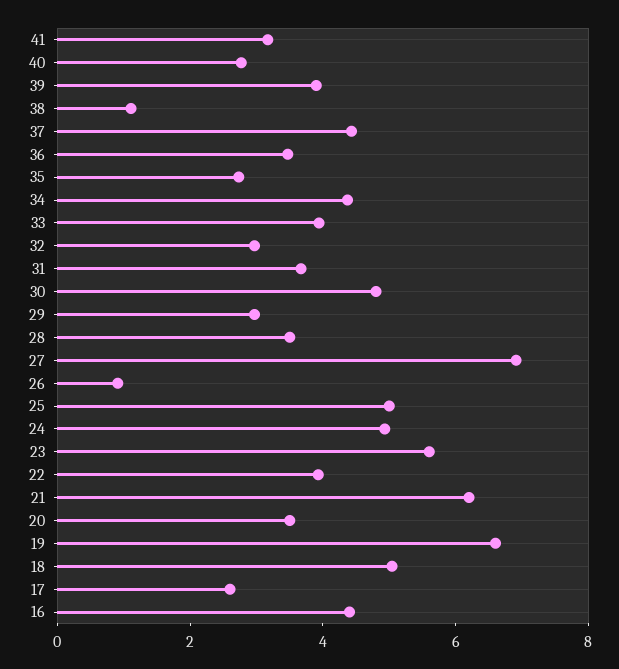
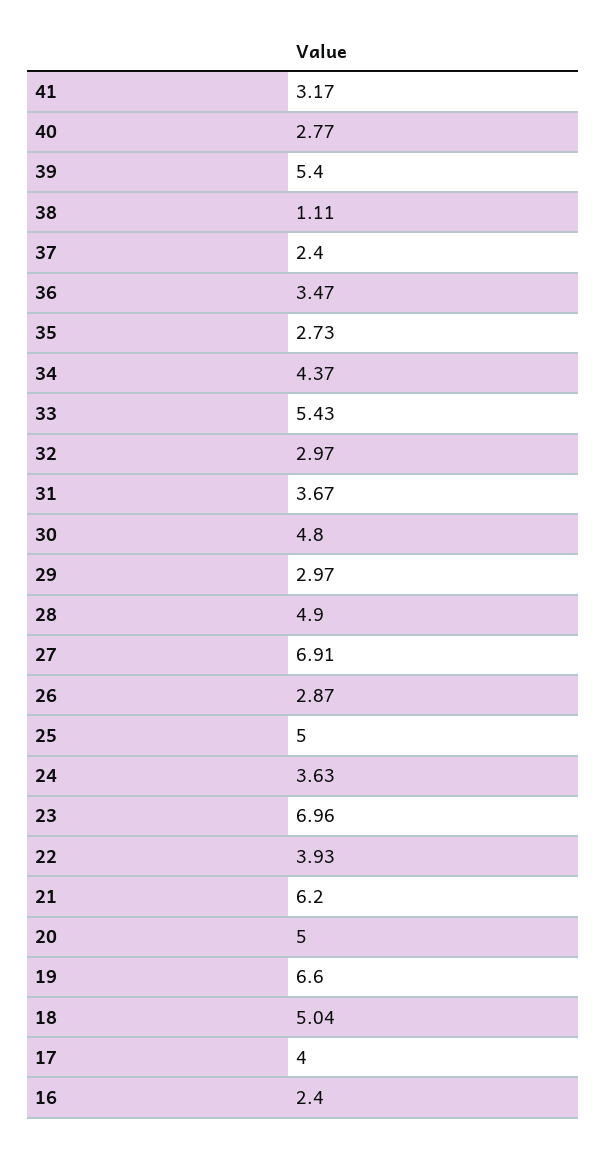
  {
    "41": 3.17,
    "40": 2.77,
-   "39": 4,
+   "39": 5.4,
    "38": 1.11,
-   "37": 4.5,
+   "37": 2.4,
    "36": 3.47,
    "35": 2.73,
    "34": 4.37,
-   "33": 4,
+   "33": 5.43,
    "32": 2.97,
    "31": 3.67,
    "30": 4.8,
    "29": 2.97,
-   "28": 3.5,
+   "28": 4.9,
    "27": 6.91,
-   "26": 1,
+   "26": 2.87,
    "25": 5,
-   "24": 5,
+   "24": 3.63,
-   "23": 5.5,
+   "23": 6.96,
    "22": 3.93,
    "21": 6.2,
-   "20": 3.5,
+   "20": 5,
    "19": 6.6,
    "18": 5.04,
-   "17": 2.5,
+   "17": 4,
-   "16": 4.5
+   "16": 2.4
  }

